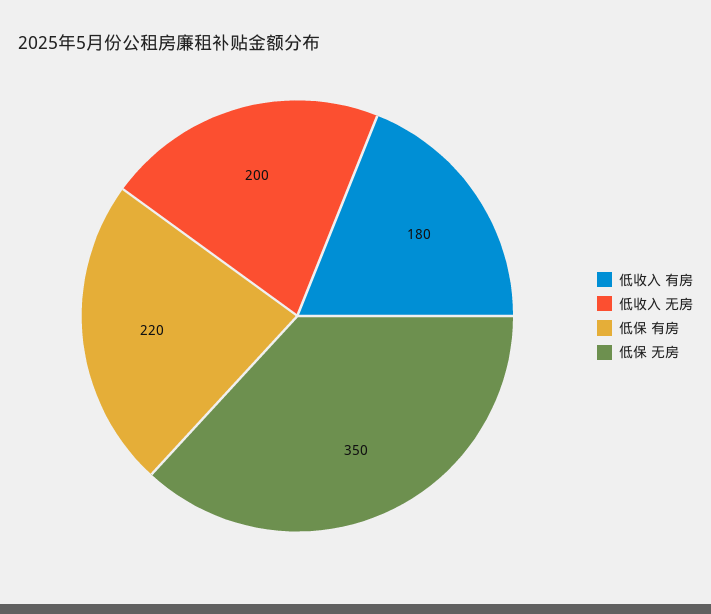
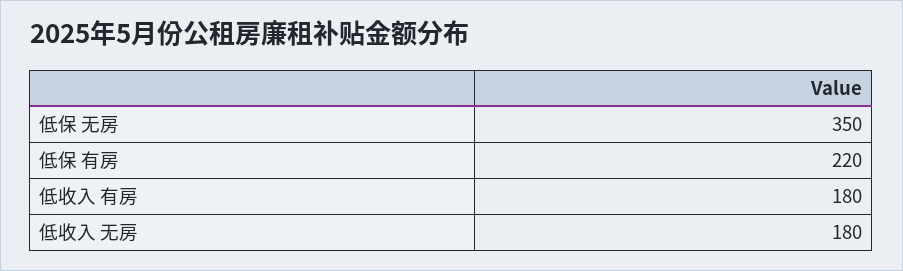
  {
    "低收入 有房": 180,
-   "低收入 无房": 200,
+   "低收入 无房": 180,
    "低保 有房": 220,
    "低保 无房": 350
  }

